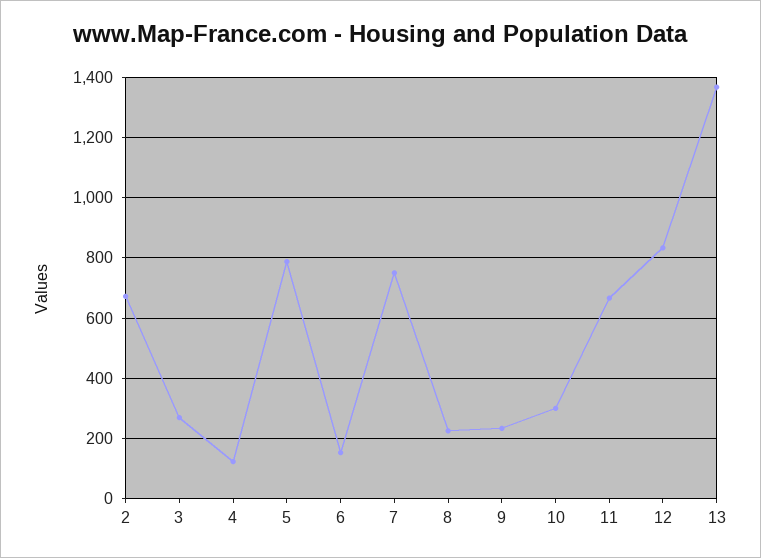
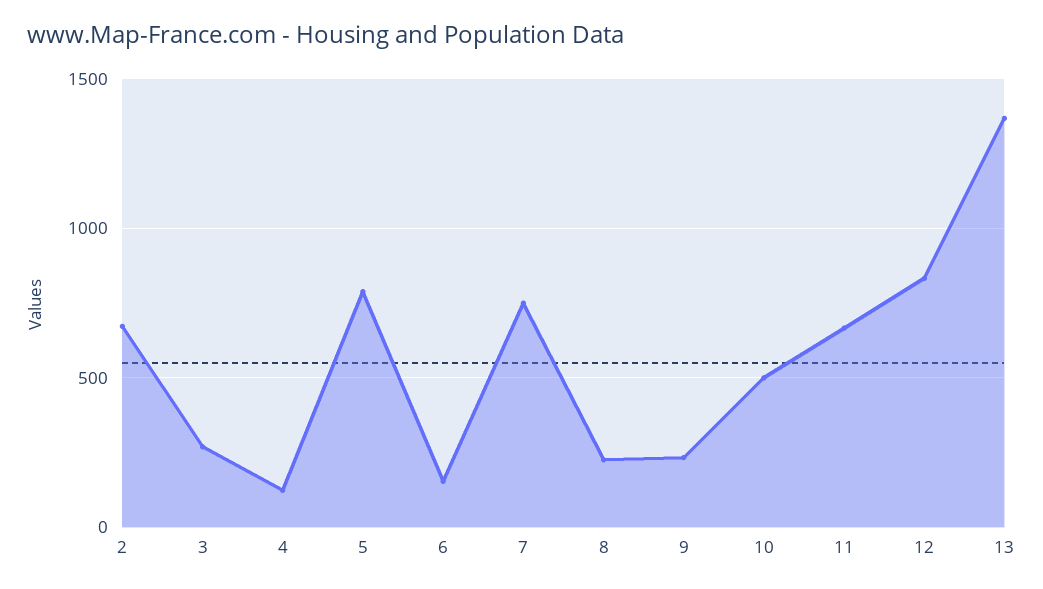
  {
    "2": 680,
    "3": 260,
    "4": 120,
    "5": 780,
    "6": 160,
    "7": 760,
    "8": 220,
    "9": 240,
-   "10": 300,
+   "10": 500,
    "11": 660,
    "12": 840,
    "13": 1360
  }

